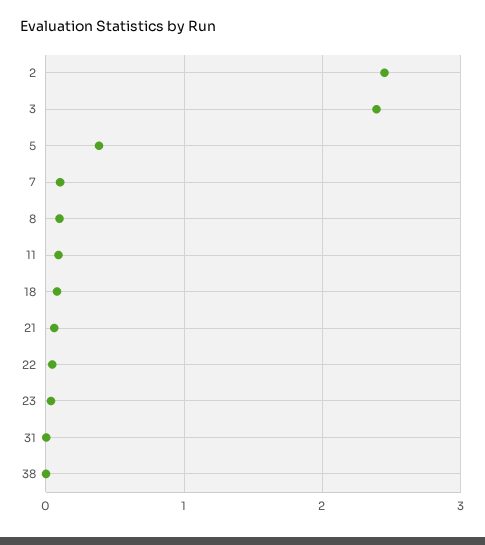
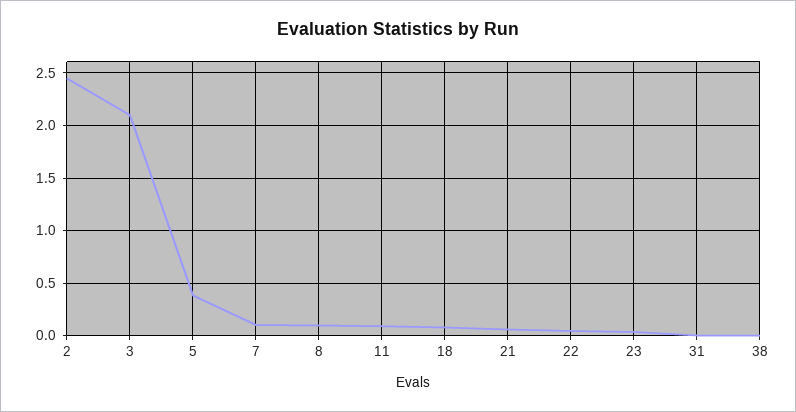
  {
    "2": 2.4,
-   "3": 2.4,
+   "3": 2.1,
    "5": 0.4,
    "7": 0.1,
    "8": 0.1,
    "11": 0.1,
    "18": 0.1,
    "21": 0.1,
    "22": 0,
    "23": 0,
    "31": 0,
    "38": 0
  }

